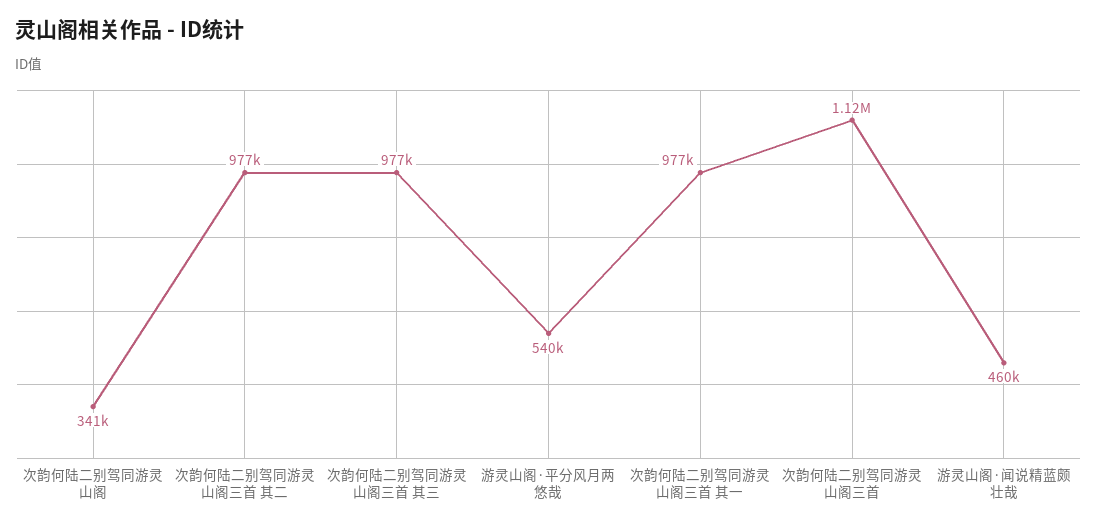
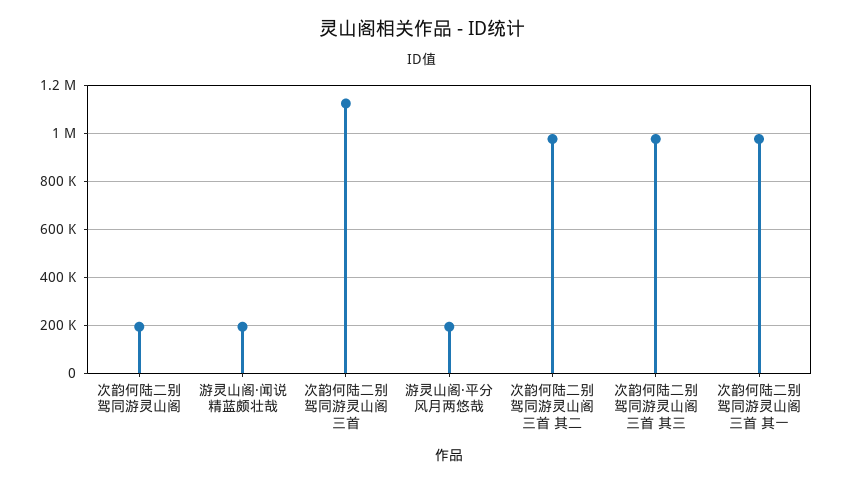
  {
-   "次韵何陆二别驾同游灵山阁": 341000,
+   "次韵何陆二别驾同游灵山阁": 200000,
    "次韵何陆二别驾同游灵山阁三首 其二": 977000,
    "次韵何陆二别驾同游灵山阁三首 其三": 977000,
-   "游灵山阁·平分风月两悠哉": 540000,
+   "游灵山阁·平分风月两悠哉": 200000,
    "次韵何陆二别驾同游灵山阁三首 其一": 977000,
    "次韵何陆二别驾同游灵山阁三首": 1120000,
-   "游灵山阁·闻说精蓝颇壮哉": 460000
+   "游灵山阁·闻说精蓝颇壮哉": 200000
  }

